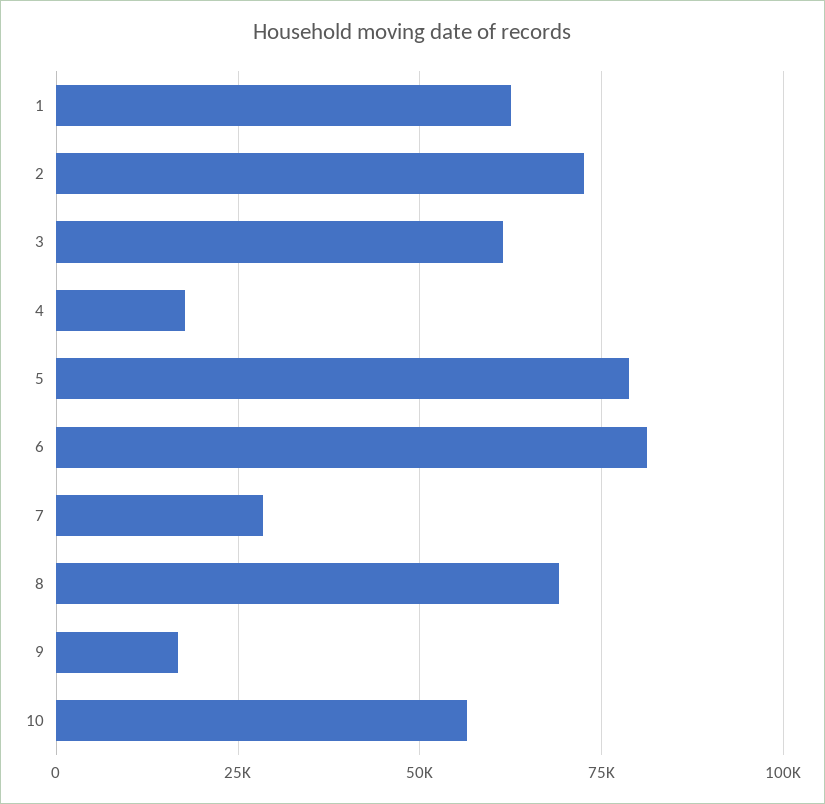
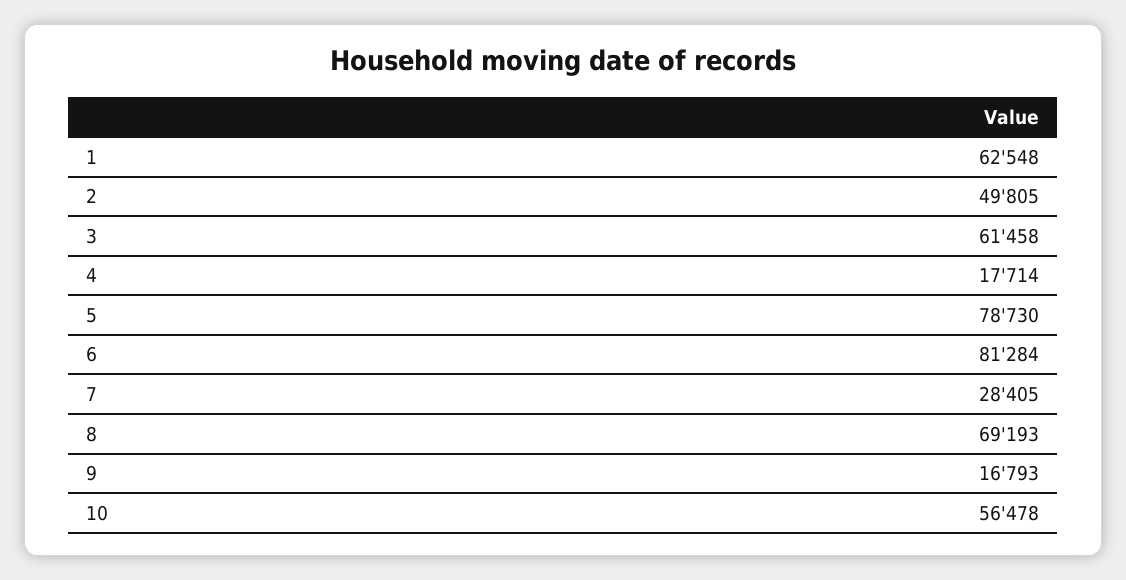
  {
    "1": 62548,
-   "2": 72500,
+   "2": 49805,
    "3": 61458,
    "4": 17714,
    "5": 78730,
    "6": 81284,
    "7": 28405,
    "8": 69193,
    "9": 16793,
    "10": 56478
  }

